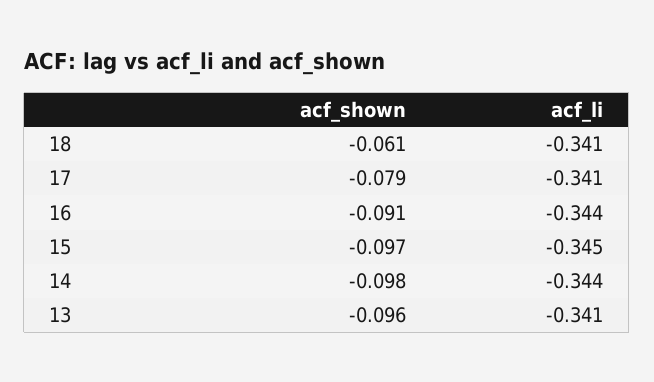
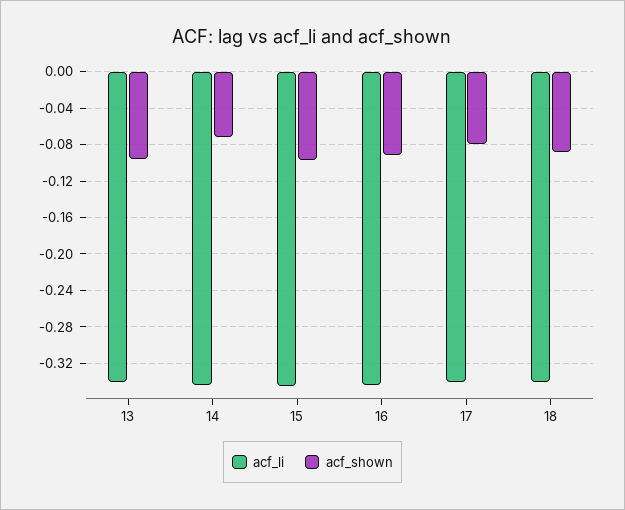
  {
    "acf_shown": {
-     "18": -0.061,
+     "18": -0.09,
      "17": -0.079,
      "16": -0.091,
      "15": -0.097,
-     "14": -0.098,
+     "14": -0.07,
      "13": -0.096
    },
    "acf_li": {
      "18": -0.341,
      "17": -0.341,
      "16": -0.344,
      "15": -0.345,
      "14": -0.344,
      "13": -0.341
    }
  }

